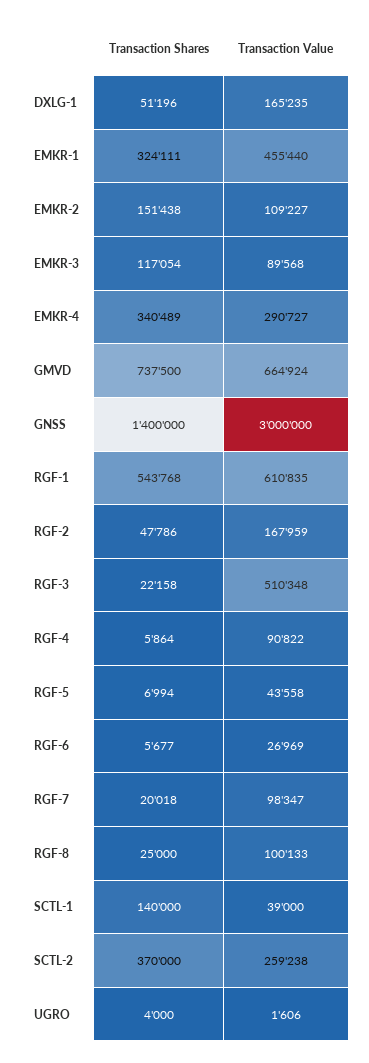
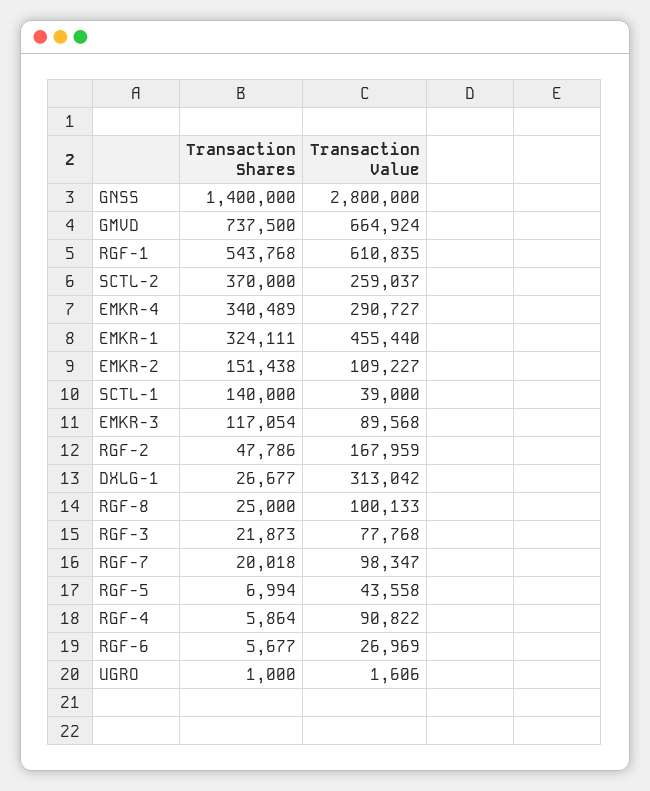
  {
    "Transaction Shares": {
-     "DXLG-1": 51196,
+     "DXLG-1": 26677,
      "EMKR-1": 324111,
      "EMKR-2": 151438,
      "EMKR-3": 117054,
      "EMKR-4": 340489,
      "GMVD": 737500,
      "GNSS": 1400000,
      "RGF-1": 543768,
      "RGF-2": 47786,
-     "RGF-3": 22158,
+     "RGF-3": 21873,
      "RGF-4": 5864,
      "RGF-5": 6994,
      "RGF-6": 5677,
      "RGF-7": 20018,
      "RGF-8": 25000,
      "SCTL-1": 140000,
      "SCTL-2": 370000,
-     "UGRO": 4000
+     "UGRO": 1000
    },
    "Transaction Value": {
-     "DXLG-1": 165235,
+     "DXLG-1": 313042,
      "EMKR-1": 455440,
      "EMKR-2": 109227,
      "EMKR-3": 89568,
      "EMKR-4": 290727,
      "GMVD": 664924,
-     "GNSS": 3000000,
+     "GNSS": 2800000,
      "RGF-1": 610835,
      "RGF-2": 167959,
-     "RGF-3": 510348,
+     "RGF-3": 77768,
      "RGF-4": 90822,
      "RGF-5": 43558,
      "RGF-6": 26969,
      "RGF-7": 98347,
      "RGF-8": 100133,
      "SCTL-1": 39000,
-     "SCTL-2": 259238,
+     "SCTL-2": 259037,
      "UGRO": 1606
    }
  }

